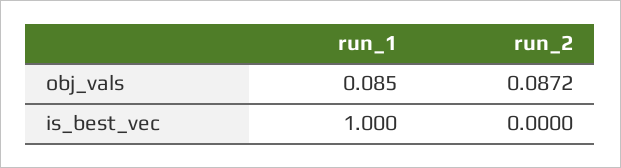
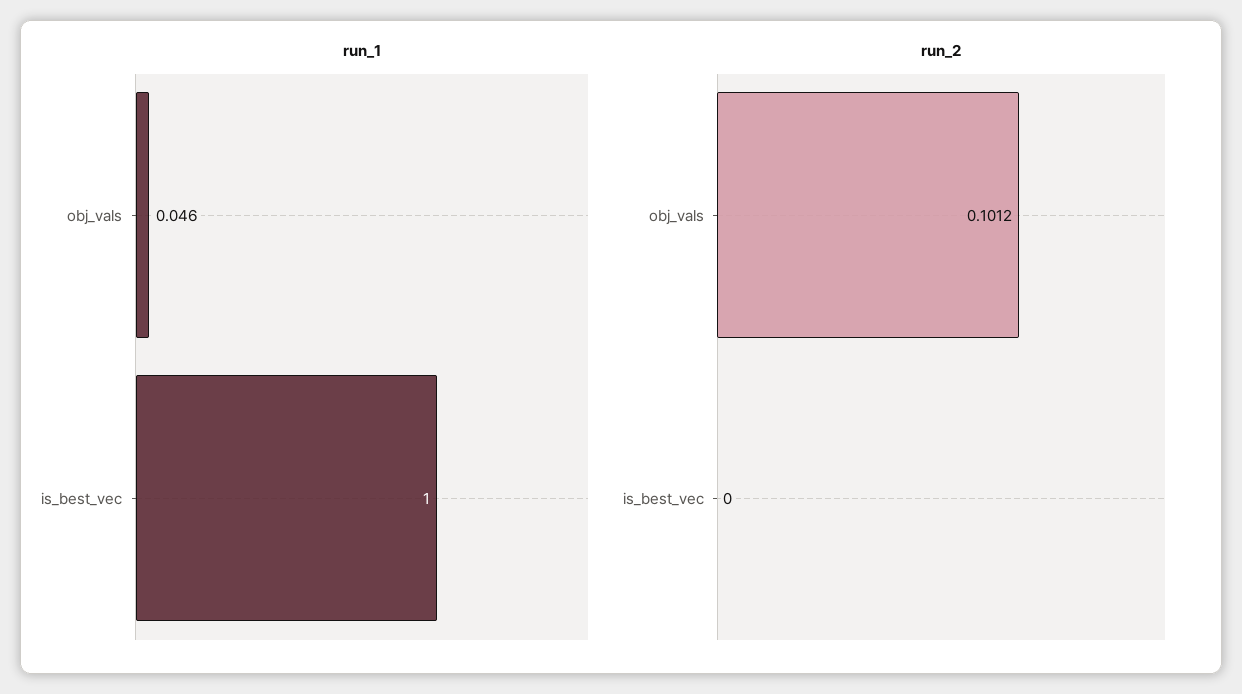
  {
    "run_1": {
-     "obj_vals": 0.085,
+     "obj_vals": 0.046,
      "is_best_vec": 1
    },
    "run_2": {
-     "obj_vals": 0.0872,
+     "obj_vals": 0.1012,
      "is_best_vec": 0
    }
  }

